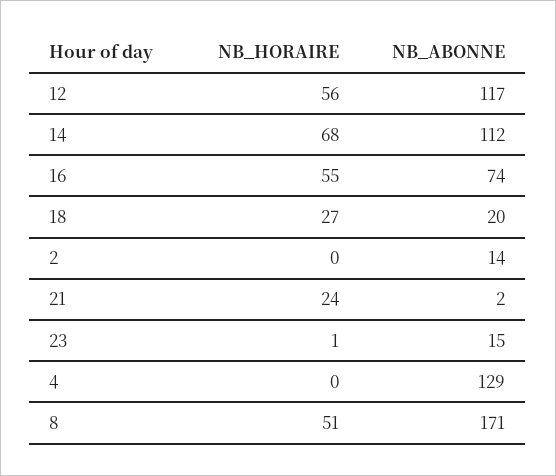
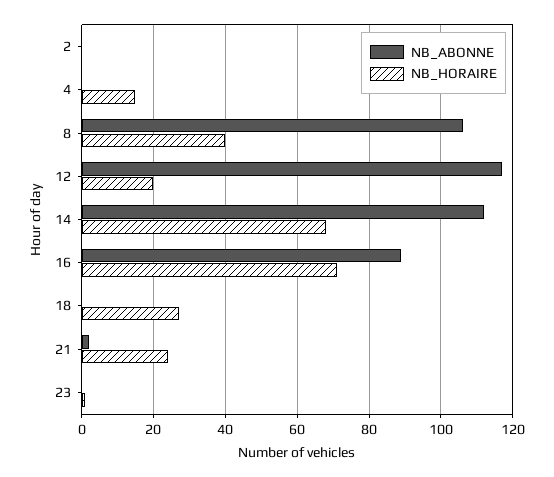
  {
    "NB_HORAIRE": {
-     "12": 56,
+     "12": 20,
      "14": 68,
-     "16": 55,
+     "16": 70,
      "18": 27,
      "2": 0,
      "21": 24,
      "23": 1,
-     "4": 0,
+     "4": 15,
-     "8": 51
+     "8": 40
    },
    "NB_ABONNE": {
      "12": 117,
      "14": 112,
-     "16": 74,
+     "16": 90,
-     "18": 20,
+     "18": 0,
-     "2": 14,
+     "2": 0,
      "21": 2,
-     "23": 15,
+     "23": 0,
-     "4": 129,
+     "4": 0,
-     "8": 171
+     "8": 105
    }
  }

